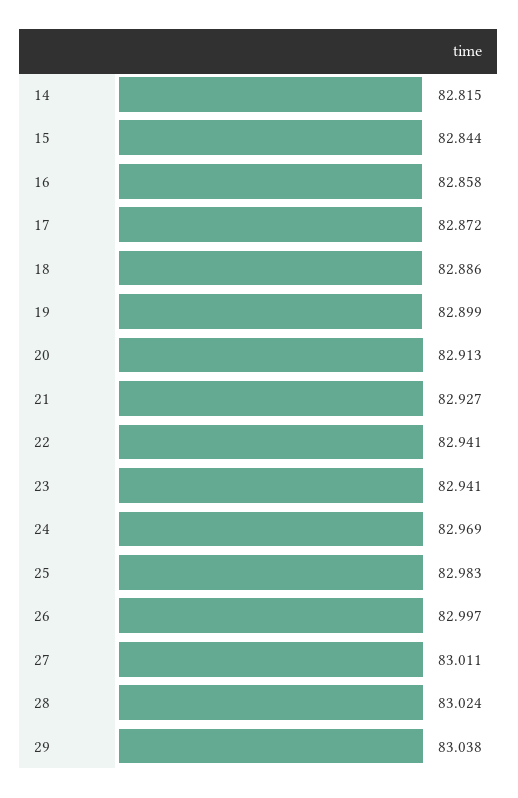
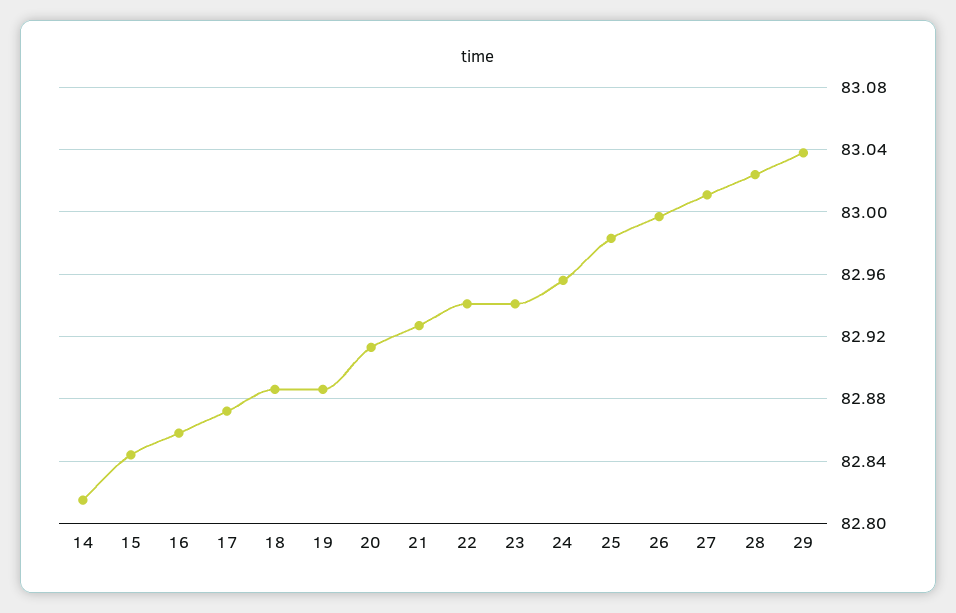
  {
    "14": 82.815,
    "15": 82.844,
    "16": 82.858,
    "17": 82.872,
    "18": 82.886,
-   "19": 82.899,
+   "19": 82.885,
    "20": 82.913,
    "21": 82.927,
    "22": 82.941,
    "23": 82.941,
-   "24": 82.969,
+   "24": 82.955,
    "25": 82.983,
    "26": 82.997,
    "27": 83.011,
    "28": 83.024,
    "29": 83.038
  }

